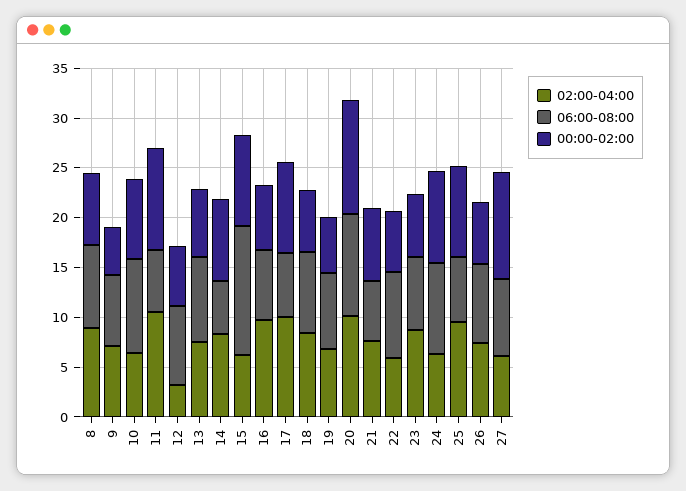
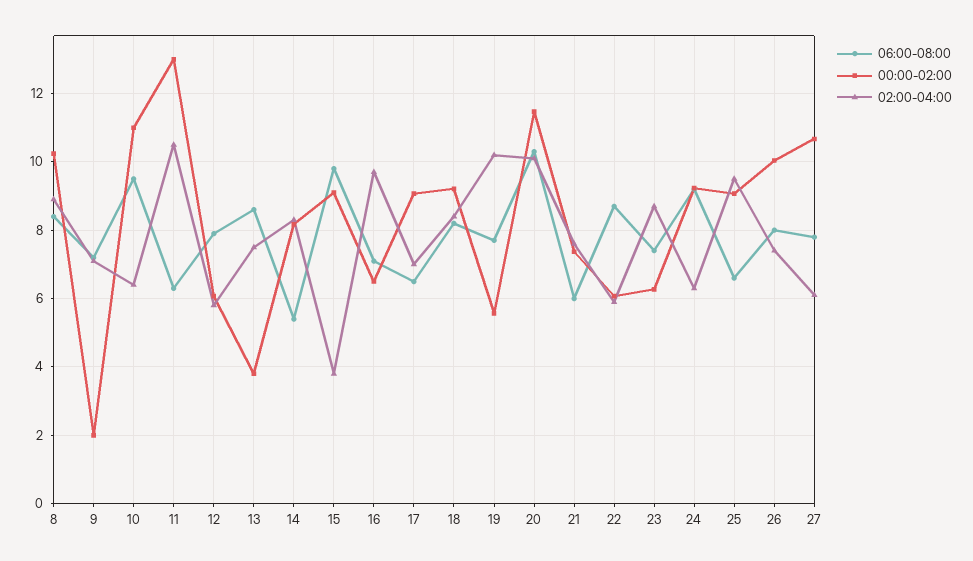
  {
    "02:00-04:00": {
      "8": 9,
      "9": 7.2,
      "10": 6.4,
      "11": 10.6,
-     "12": 3,
+     "12": 5.8,
      "13": 7.6,
      "14": 8.4,
-     "15": 6,
+     "15": 3.8,
      "16": 9.8,
-     "17": 10,
+     "17": 7,
      "18": 8.4,
-     "19": 7,
+     "19": 10.2,
      "20": 10.2,
      "21": 7.6,
      "22": 6,
      "23": 8.8,
      "24": 6.4,
      "25": 9.6,
      "26": 7.4,
      "27": 6.2
    },
    "06:00-08:00": {
      "8": 8.4,
      "9": 7.2,
      "10": 9.6,
      "11": 6.4,
      "12": 8,
      "13": 8.6,
      "14": 5.4,
-     "15": 13,
+     "15": 9.8,
      "16": 7.2,
      "17": 6.6,
      "18": 8.2,
      "19": 7.8,
      "20": 10.4,
      "21": 6,
      "22": 8.8,
      "23": 7.4,
      "24": 9.2,
      "25": 6.6,
      "26": 8,
      "27": 7.8
    },
    "00:00-02:00": {
-     "8": 7,
+     "8": 10.2,
-     "9": 5,
+     "9": 2,
-     "10": 8,
+     "10": 11,
-     "11": 10,
+     "11": 13,
      "12": 6,
-     "13": 7,
+     "13": 3.8,
      "14": 8.2,
      "15": 9.2,
      "16": 6.6,
      "17": 9,
-     "18": 6,
+     "18": 9.2,
      "19": 5.6,
      "20": 11.4,
      "21": 7.4,
      "22": 6,
      "23": 6.2,
      "24": 9.2,
      "25": 9,
-     "26": 6,
+     "26": 10,
      "27": 10.6
    }
  }

